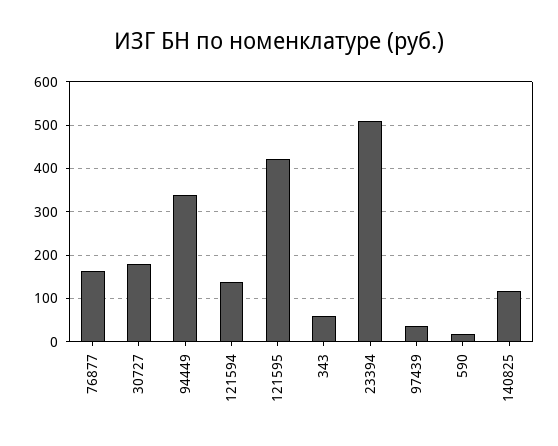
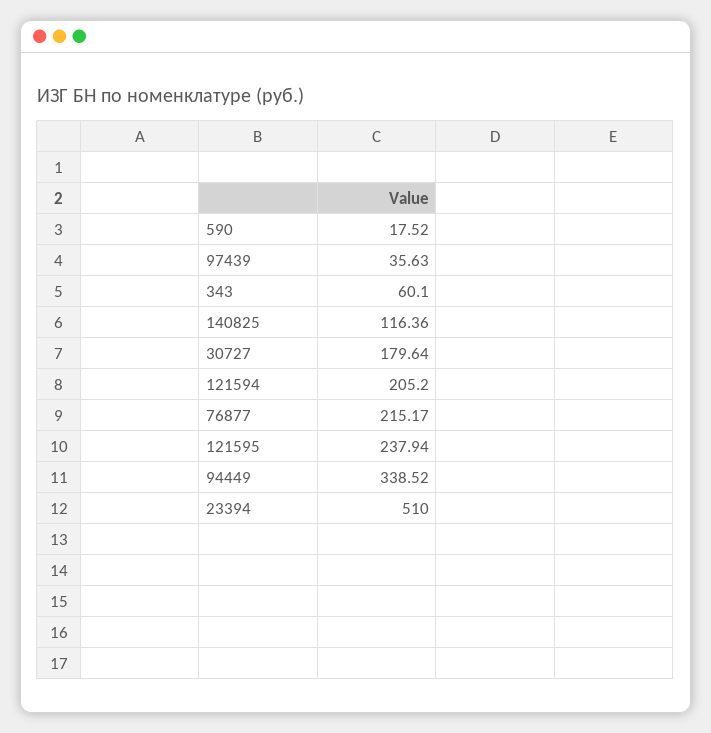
  {
-   "76877": 160,
+   "76877": 215.17,
    "30727": 179.64,
    "94449": 338.52,
-   "121594": 140,
+   "121594": 205.2,
-   "121595": 420,
+   "121595": 237.94,
    "343": 60.1,
    "23394": 510,
    "97439": 35.63,
    "590": 17.52,
    "140825": 116.36
  }

